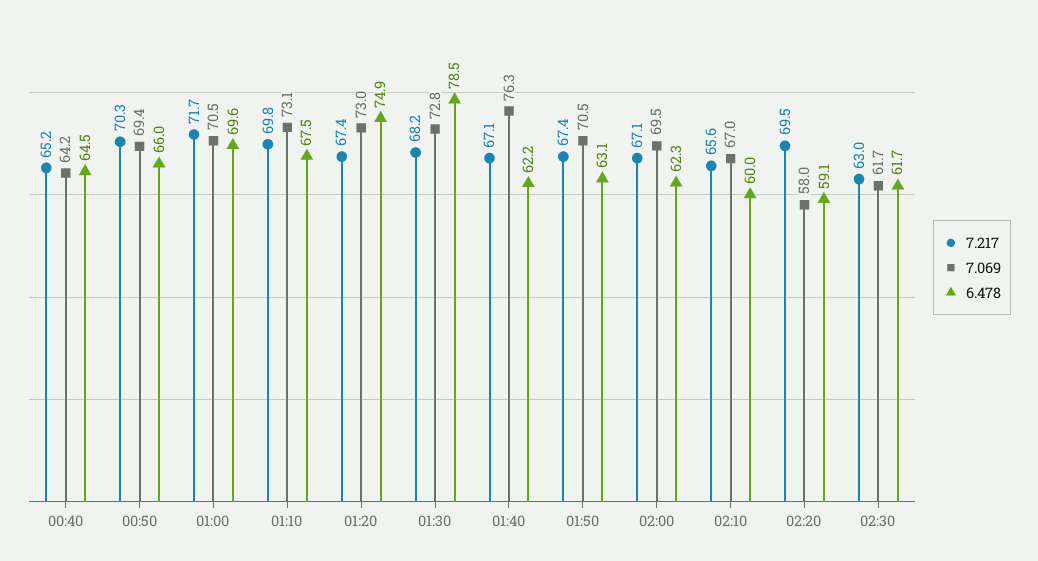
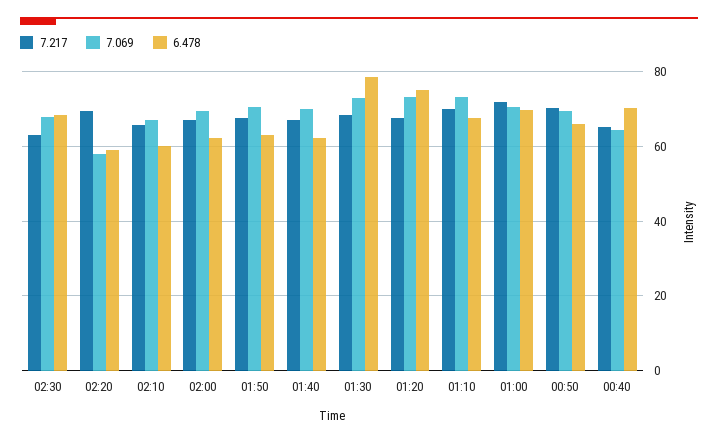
  {
    "7.217": {
      "00:40": 65.2,
      "00:50": 70.3,
      "01:00": 71.7,
      "01:10": 69.8,
      "01:20": 67.4,
      "01:30": 68.2,
      "01:40": 67.1,
      "01:50": 67.4,
      "02:00": 67.1,
      "02:10": 65.6,
      "02:20": 69.5,
      "02:30": 63
    },
    "7.069": {
      "00:40": 64.2,
      "00:50": 69.4,
      "01:00": 70.5,
      "01:10": 73.1,
      "01:20": 73,
      "01:30": 72.8,
-     "01:40": 76.3,
+     "01:40": 70,
      "01:50": 70.5,
      "02:00": 69.5,
      "02:10": 67,
      "02:20": 58,
-     "02:30": 61.7
+     "02:30": 68
    },
    "6.478": {
-     "00:40": 64.5,
+     "00:40": 70,
      "00:50": 66,
      "01:00": 69.6,
      "01:10": 67.5,
      "01:20": 74.9,
      "01:30": 78.5,
      "01:40": 62.2,
      "01:50": 63.1,
      "02:00": 62.3,
      "02:10": 60,
      "02:20": 59.1,
-     "02:30": 61.7
+     "02:30": 68
    }
  }

